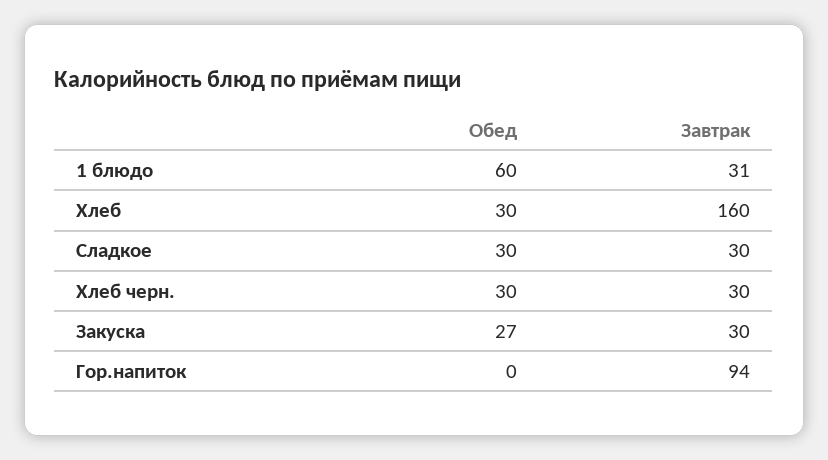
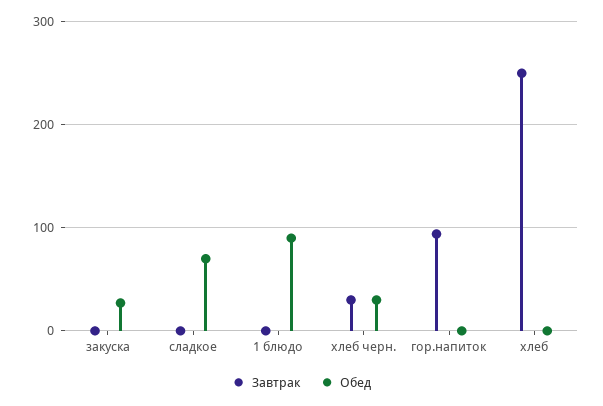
  {
    "Обед": {
-     "1 блюдо": 60,
+     "1 блюдо": 90,
-     "Хлеб": 30,
+     "Хлеб": 0,
-     "Сладкое": 30,
+     "Сладкое": 70,
      "Хлеб черн.": 30,
      "Закуска": 27,
      "Гор.напиток": 0
    },
    "Завтрак": {
-     "1 блюдо": 31,
+     "1 блюдо": 0,
-     "Хлеб": 160,
+     "Хлеб": 250,
-     "Сладкое": 30,
+     "Сладкое": 0,
      "Хлеб черн.": 30,
-     "Закуска": 30,
+     "Закуска": 0,
      "Гор.напиток": 94
    }
  }

